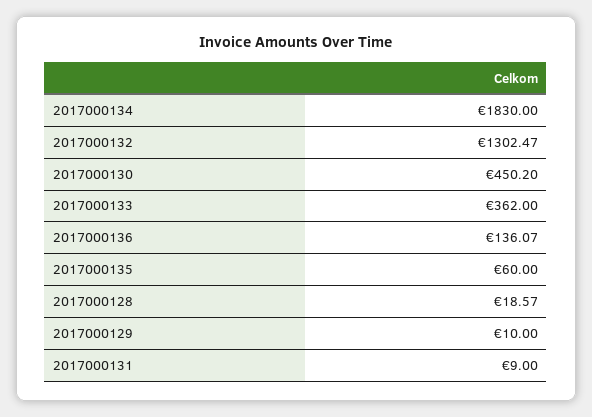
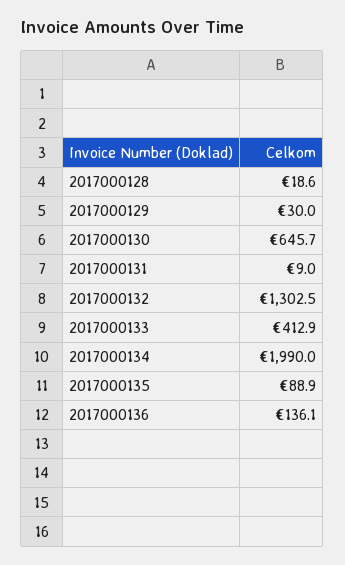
  {
-   "2017000134": 1830,
+   "2017000134": 1990,
    "2017000132": 1302.47,
-   "2017000130": 450.2,
+   "2017000130": 645.7,
-   "2017000133": 362,
+   "2017000133": 412.9,
    "2017000136": 136.07,
-   "2017000135": 60,
+   "2017000135": 88.9,
    "2017000128": 18.57,
-   "2017000129": 10,
+   "2017000129": 30,
    "2017000131": 9
  }

